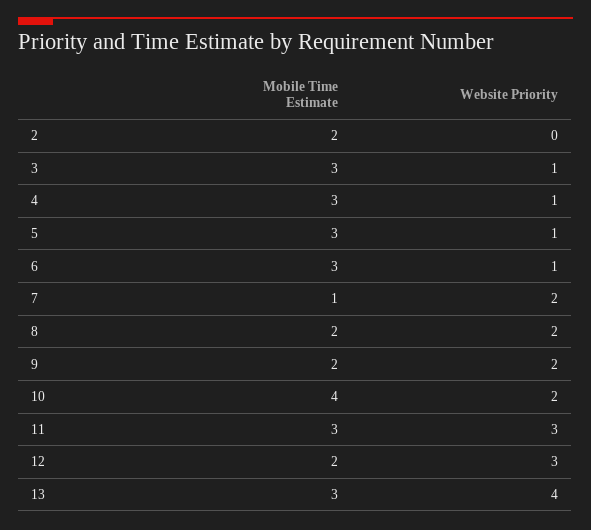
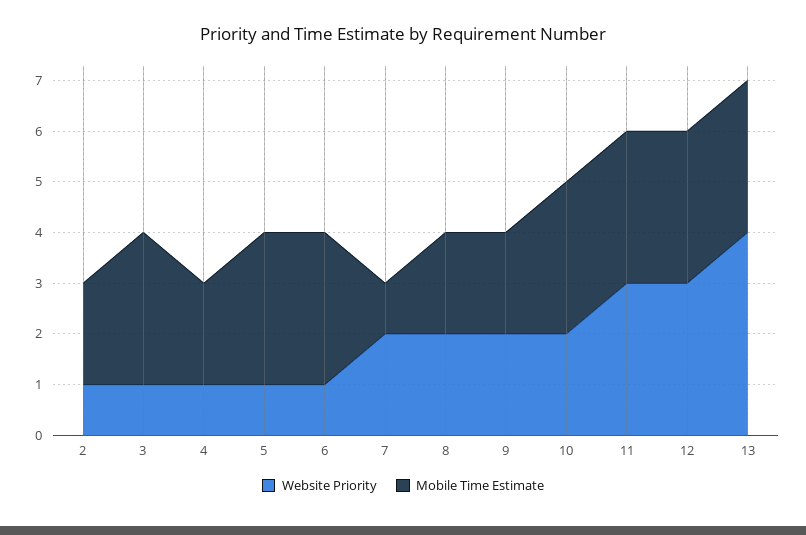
  {
    "Mobile Time Estimate": {
      "2": 2,
      "3": 3,
-     "4": 3,
+     "4": 2,
      "5": 3,
      "6": 3,
      "7": 1,
      "8": 2,
      "9": 2,
-     "10": 4,
+     "10": 3,
      "11": 3,
-     "12": 2,
+     "12": 3,
      "13": 3
    },
    "Website Priority": {
-     "2": 0,
+     "2": 1,
      "3": 1,
      "4": 1,
      "5": 1,
      "6": 1,
      "7": 2,
      "8": 2,
      "9": 2,
      "10": 2,
      "11": 3,
      "12": 3,
      "13": 4
    }
  }

